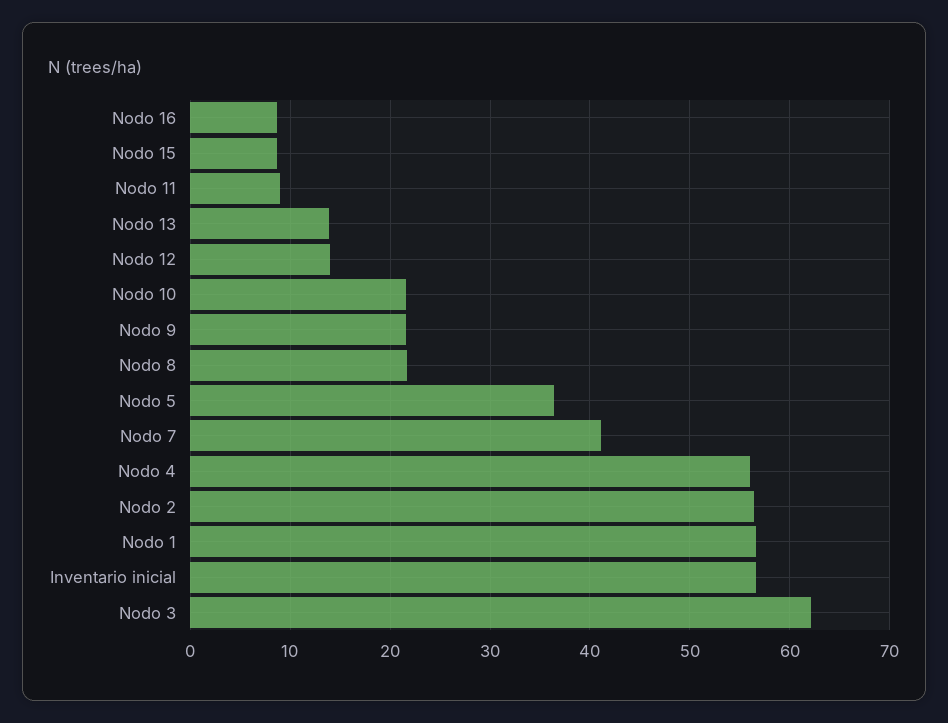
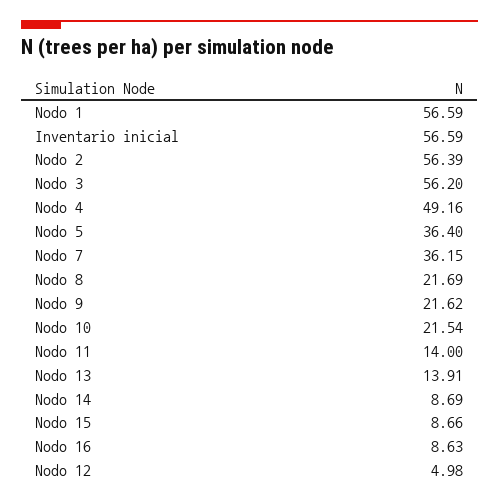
  {
    "Nodo 16": 8.63,
    "Nodo 15": 8.66,
-   "Nodo 11": 9,
+   "Nodo 11": 14,
    "Nodo 13": 13.91,
-   "Nodo 12": 14,
+   "Nodo 12": 4.98,
    "Nodo 10": 21.54,
    "Nodo 9": 21.62,
    "Nodo 8": 21.69,
    "Nodo 5": 36.4,
-   "Nodo 7": 41,
+   "Nodo 7": 36.15,
-   "Nodo 4": 56,
+   "Nodo 4": 49.16,
    "Nodo 2": 56.39,
    "Nodo 1": 56.59,
    "Inventario inicial": 56.59,
-   "Nodo 3": 62
+   "Nodo 3": 56.2,
+   "Nodo 14": 8.69
  }

